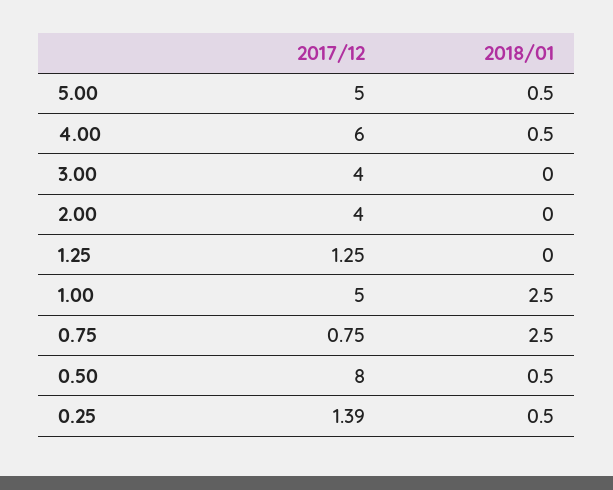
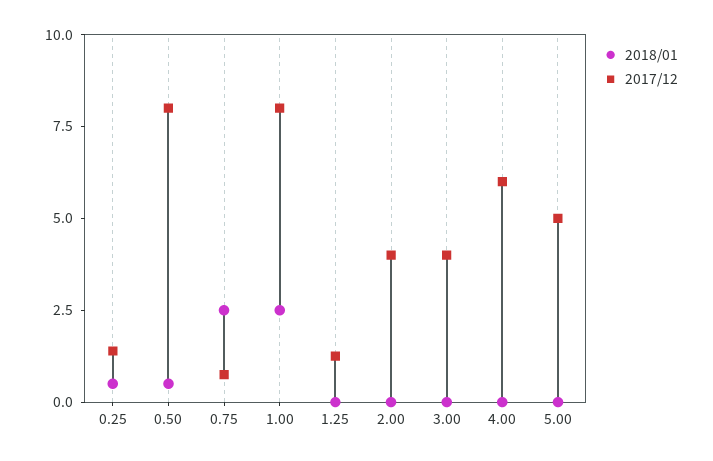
  {
    "2017/12": {
      "5.00": 5,
      "4.00": 6,
      "3.00": 4,
      "2.00": 4,
      "1.25": 1.25,
-     "1.00": 5,
+     "1.00": 8,
      "0.75": 0.75,
      "0.50": 8,
      "0.25": 1.39
    },
    "2018/01": {
-     "5.00": 0.5,
+     "5.00": 0,
-     "4.00": 0.5,
+     "4.00": 0,
      "3.00": 0,
      "2.00": 0,
      "1.25": 0,
      "1.00": 2.5,
      "0.75": 2.5,
      "0.50": 0.5,
      "0.25": 0.5
    }
  }

